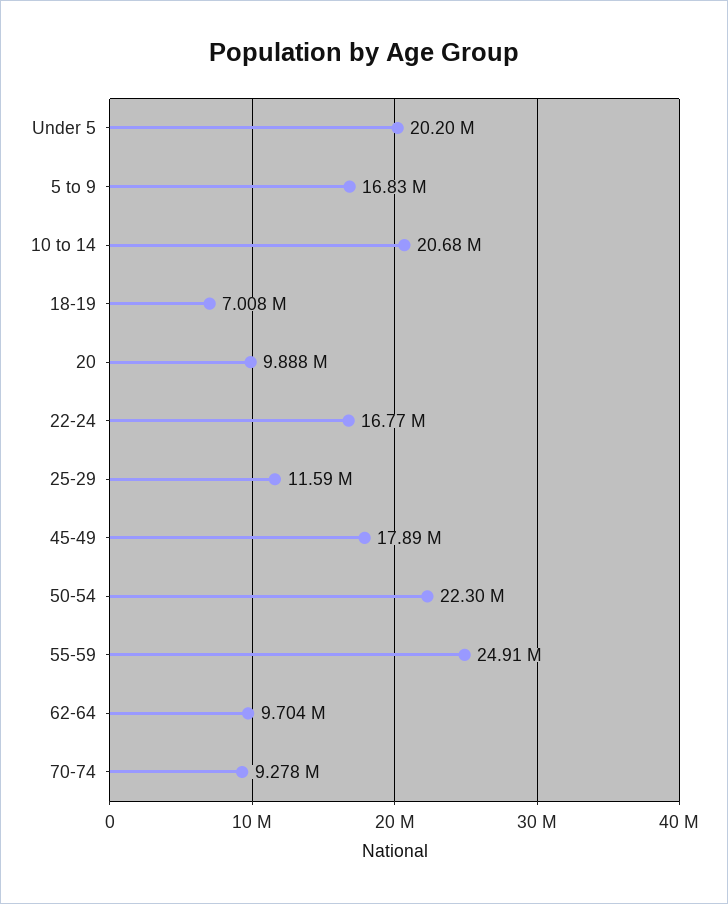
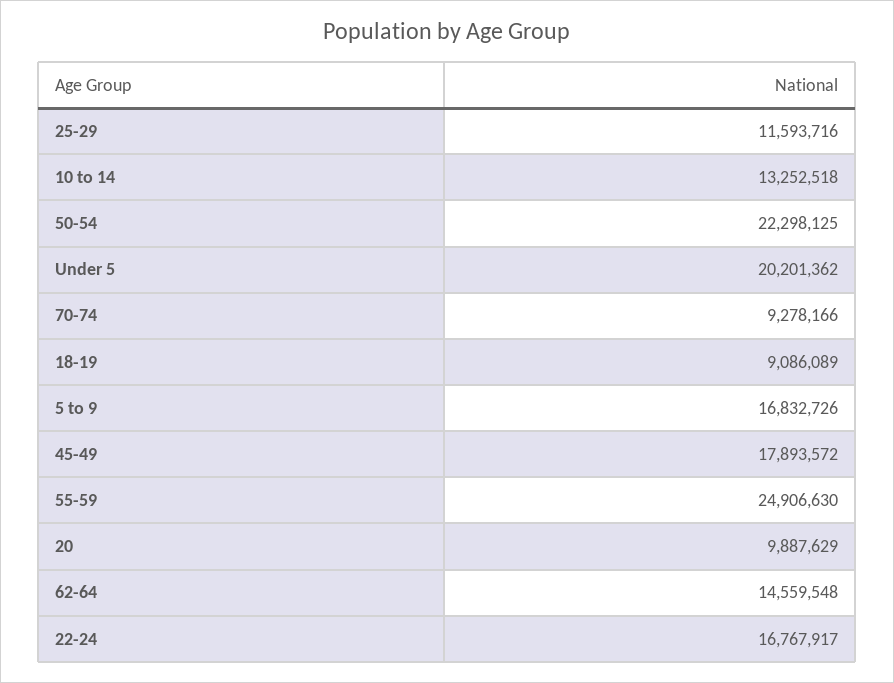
  {
    "Under 5": 20201362,
    "5 to 9": 16832726,
-   "10 to 14": 20680000,
+   "10 to 14": 13252518,
-   "18-19": 7008000,
+   "18-19": 9086089,
    "20": 9887629,
    "22-24": 16767917,
    "25-29": 11593716,
    "45-49": 17893572,
    "50-54": 22298125,
    "55-59": 24906630,
-   "62-64": 9704000,
+   "62-64": 14559548,
    "70-74": 9278166
  }

